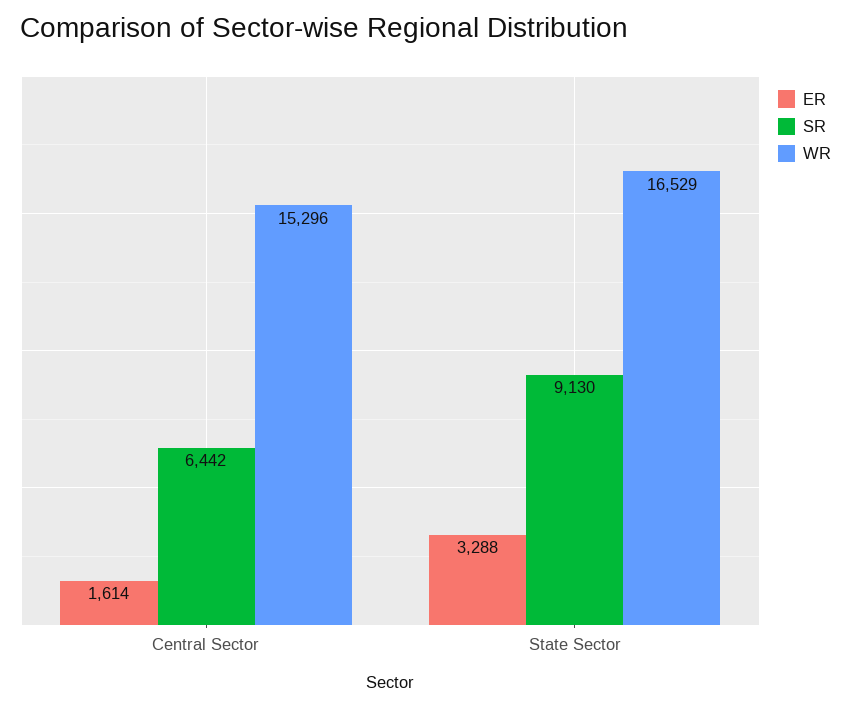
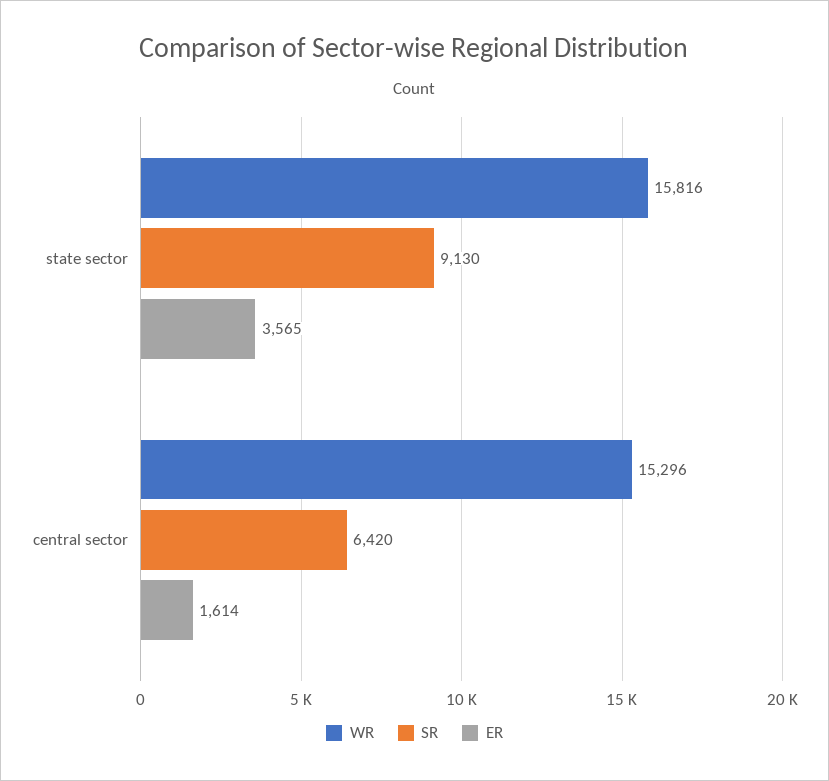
  {
    "ER": {
      "Central Sector": 1614,
-     "State Sector": 3288
+     "State Sector": 3565
    },
    "SR": {
-     "Central Sector": 6442,
+     "Central Sector": 6420,
      "State Sector": 9130
    },
    "WR": {
      "Central Sector": 15296,
-     "State Sector": 16529
+     "State Sector": 15816
    }
  }

